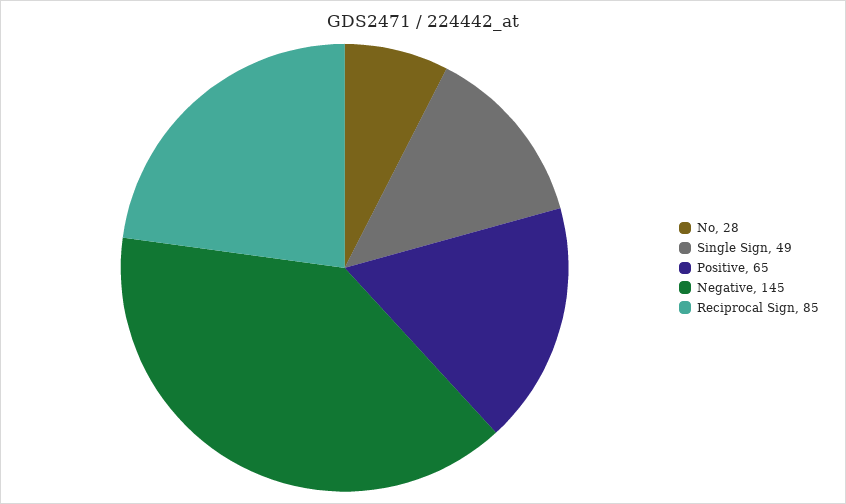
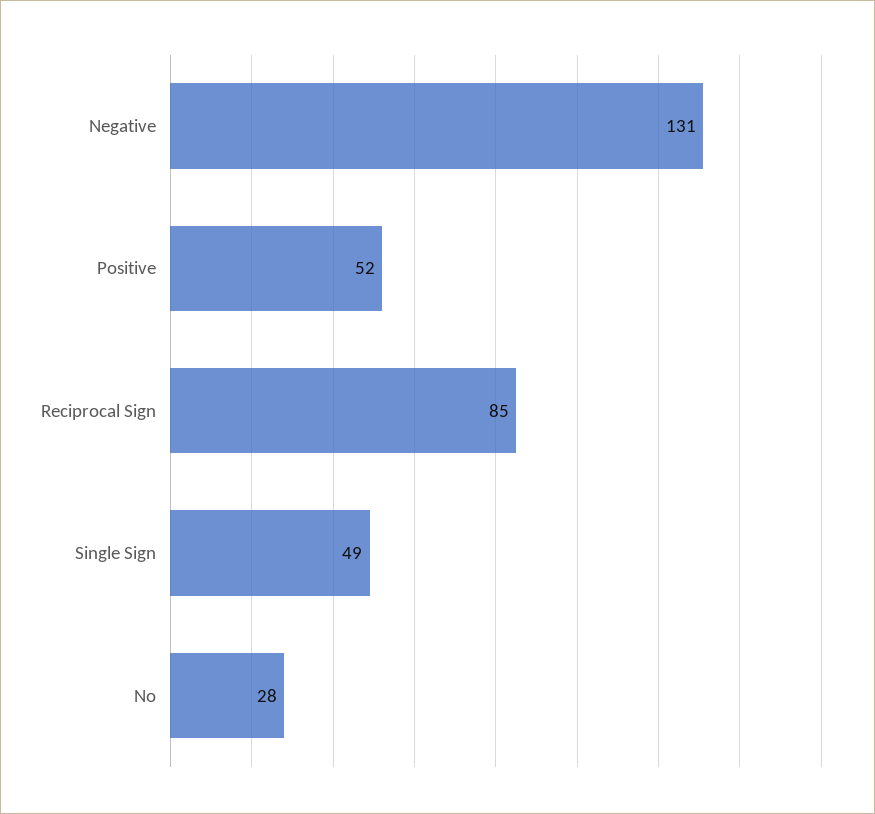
  {
    "No": 28,
    "Single Sign": 49,
-   "Positive": 65,
+   "Positive": 52,
-   "Negative": 145,
+   "Negative": 131,
    "Reciprocal Sign": 85
  }

